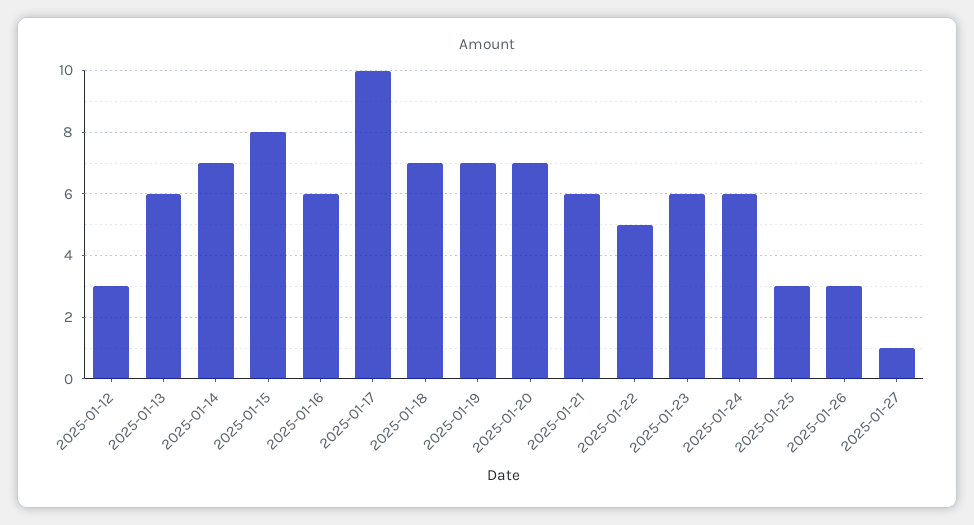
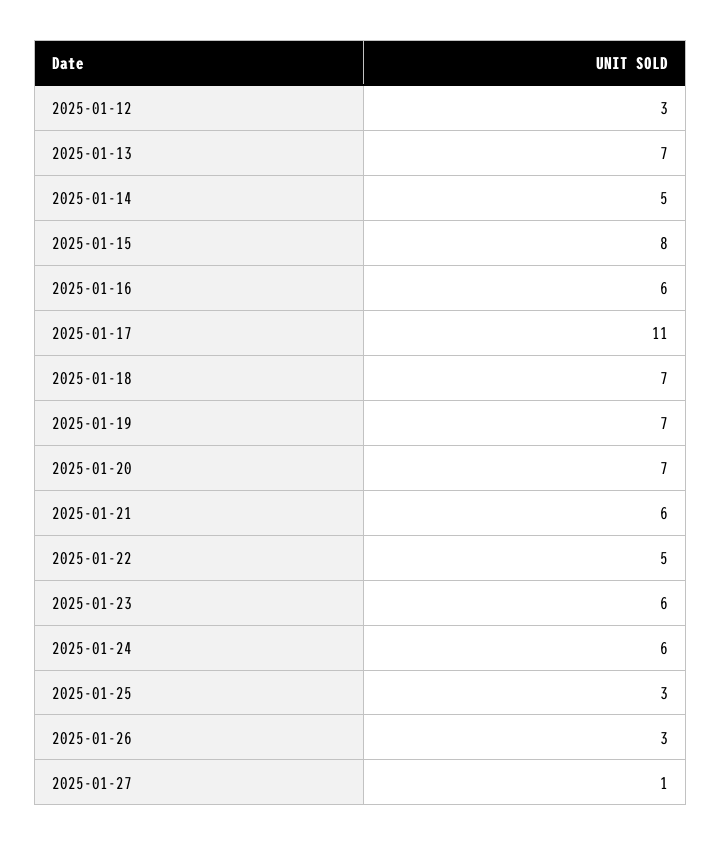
  {
    "2025-01-12": 3,
-   "2025-01-13": 6,
+   "2025-01-13": 7,
-   "2025-01-14": 7,
+   "2025-01-14": 5,
    "2025-01-15": 8,
    "2025-01-16": 6,
-   "2025-01-17": 10,
+   "2025-01-17": 11,
    "2025-01-18": 7,
    "2025-01-19": 7,
    "2025-01-20": 7,
    "2025-01-21": 6,
    "2025-01-22": 5,
    "2025-01-23": 6,
    "2025-01-24": 6,
    "2025-01-25": 3,
    "2025-01-26": 3,
    "2025-01-27": 1
  }

